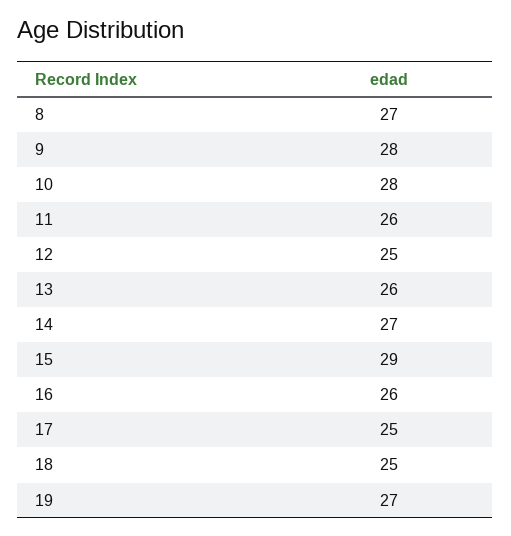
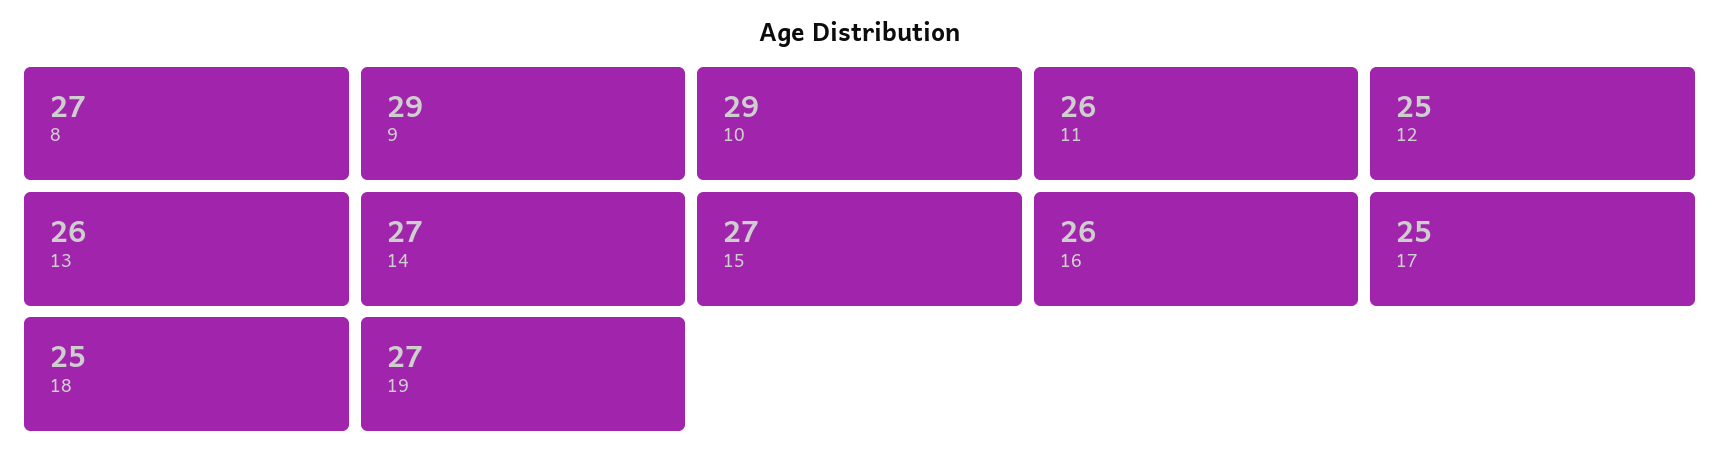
  {
    "8": 27,
-   "9": 28,
+   "9": 29,
-   "10": 28,
+   "10": 29,
    "11": 26,
    "12": 25,
    "13": 26,
    "14": 27,
-   "15": 29,
+   "15": 27,
    "16": 26,
    "17": 25,
    "18": 25,
    "19": 27
  }

